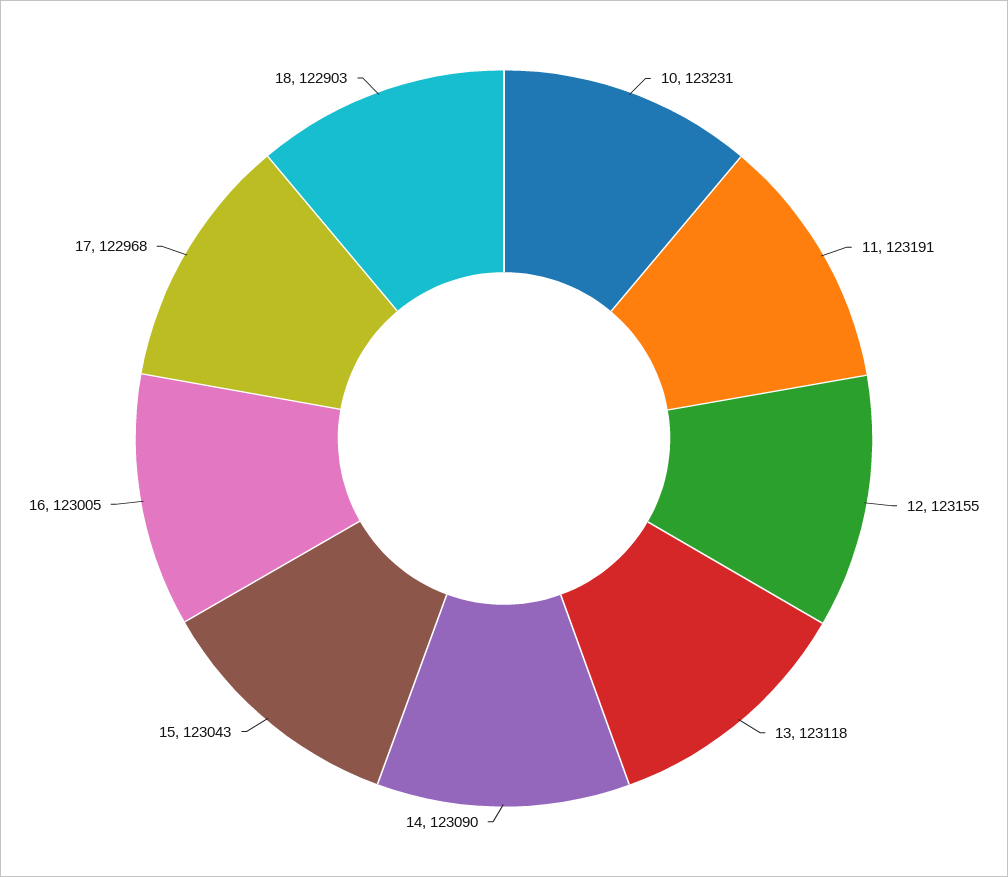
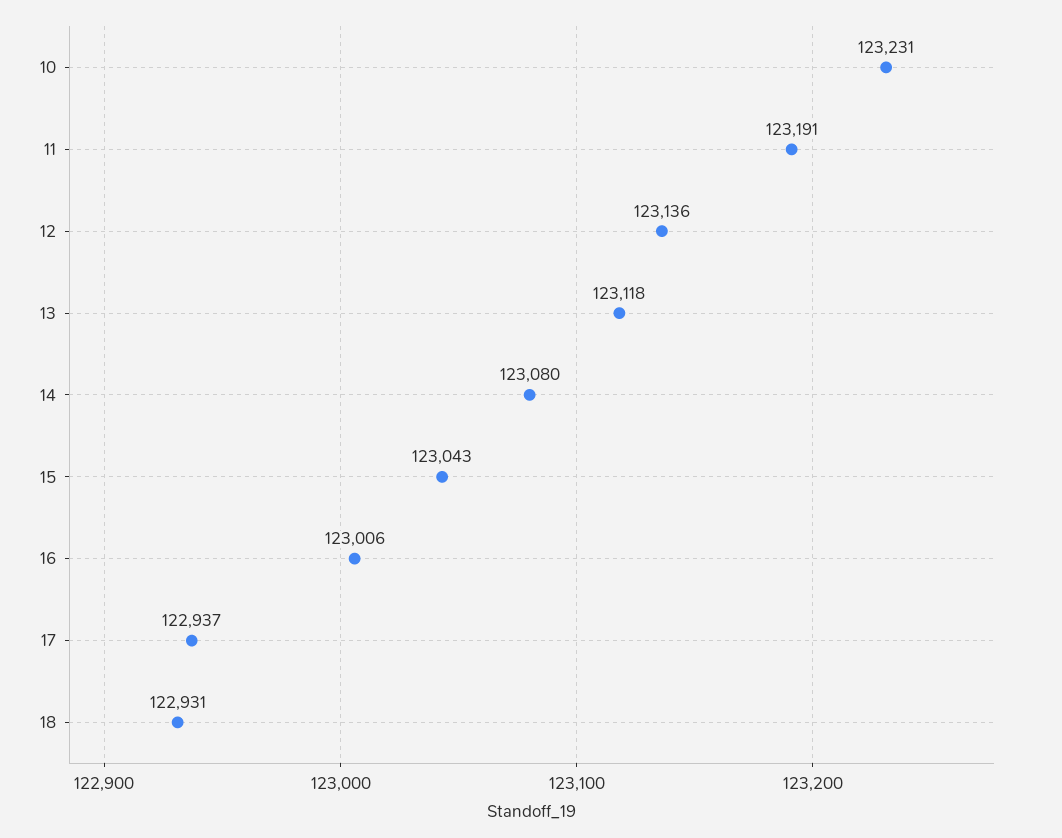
  {
    "10": 123231,
    "11": 123191,
-   "12": 123155,
+   "12": 123136,
    "13": 123118,
-   "14": 123090,
+   "14": 123080,
    "15": 123043,
-   "16": 123005,
+   "16": 123006,
-   "17": 122968,
+   "17": 122937,
-   "18": 122903
+   "18": 122931
  }

